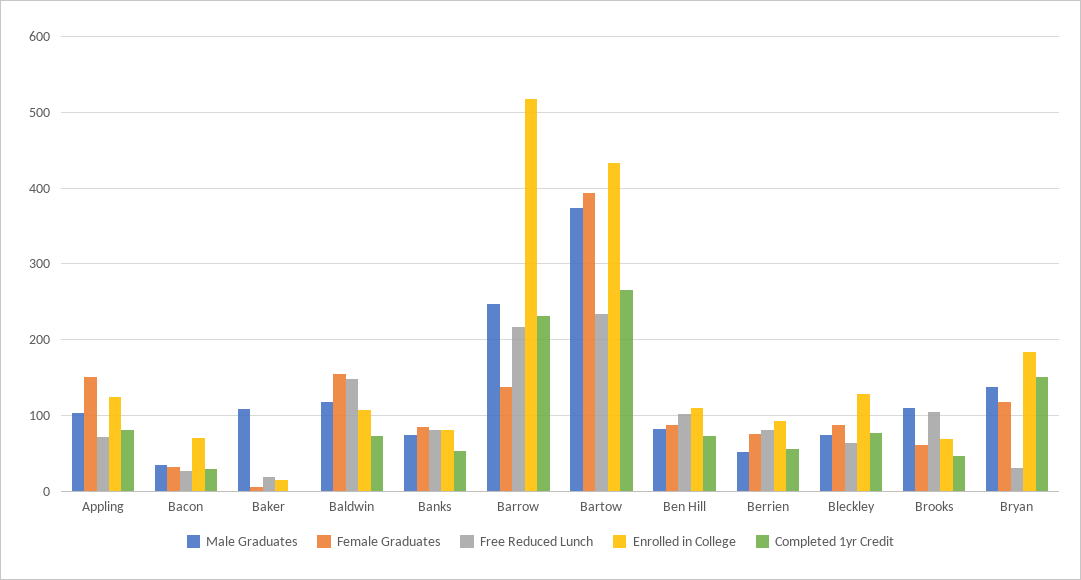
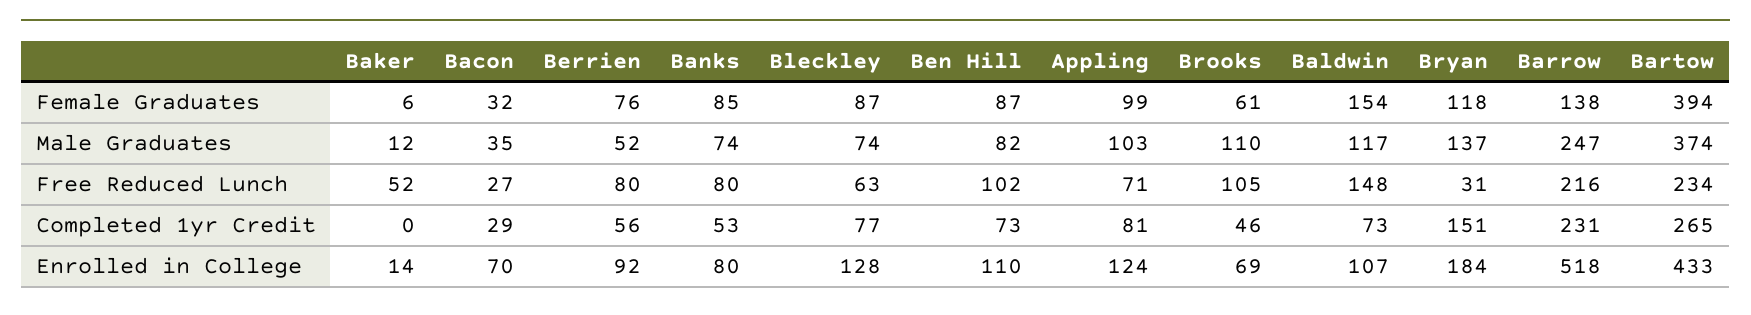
  {
    "Male Graduates": {
      "Appling": 103,
      "Bacon": 35,
-     "Baker": 110,
+     "Baker": 12,
      "Baldwin": 117,
      "Banks": 74,
      "Barrow": 247,
      "Bartow": 374,
      "Ben Hill": 82,
      "Berrien": 52,
      "Bleckley": 74,
      "Brooks": 110,
      "Bryan": 137
    },
    "Female Graduates": {
-     "Appling": 150,
+     "Appling": 99,
      "Bacon": 32,
      "Baker": 6,
      "Baldwin": 154,
      "Banks": 85,
      "Barrow": 138,
      "Bartow": 394,
      "Ben Hill": 87,
      "Berrien": 76,
      "Bleckley": 87,
      "Brooks": 61,
      "Bryan": 118
    },
    "Free Reduced Lunch": {
      "Appling": 71,
      "Bacon": 27,
-     "Baker": 20,
+     "Baker": 52,
      "Baldwin": 148,
      "Banks": 80,
      "Barrow": 216,
      "Bartow": 234,
      "Ben Hill": 102,
      "Berrien": 80,
      "Bleckley": 63,
      "Brooks": 105,
      "Bryan": 31
    },
    "Enrolled in College": {
      "Appling": 124,
      "Bacon": 70,
      "Baker": 14,
      "Baldwin": 107,
      "Banks": 80,
      "Barrow": 518,
      "Bartow": 433,
      "Ben Hill": 110,
      "Berrien": 92,
      "Bleckley": 128,
      "Brooks": 69,
      "Bryan": 184
    },
    "Completed 1yr Credit": {
      "Appling": 81,
      "Bacon": 29,
      "Baker": 0,
      "Baldwin": 73,
      "Banks": 53,
      "Barrow": 231,
      "Bartow": 265,
      "Ben Hill": 73,
      "Berrien": 56,
      "Bleckley": 77,
      "Brooks": 46,
      "Bryan": 151
    }
  }

